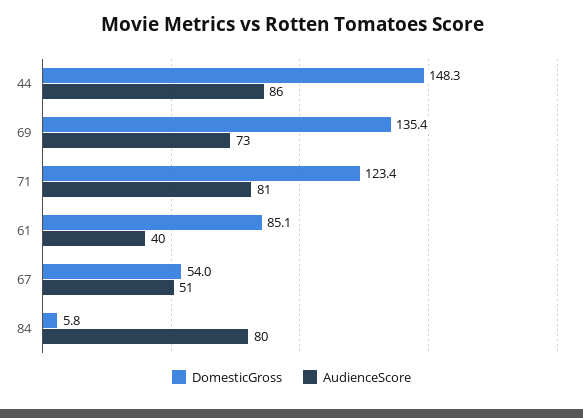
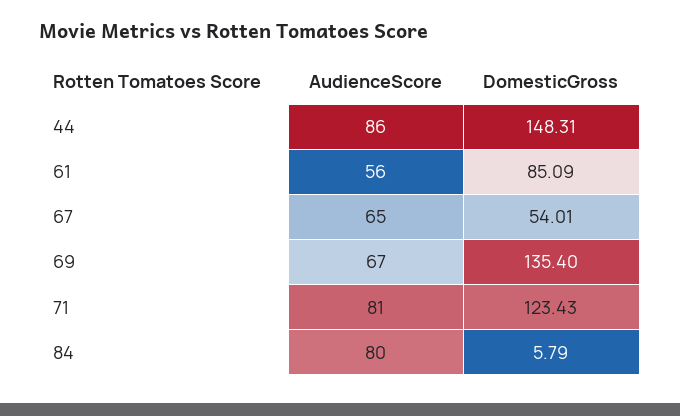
  {
    "DomesticGross": {
      "44": 148.31,
      "69": 135.4,
      "71": 123.43,
      "61": 85.09,
      "67": 54.01,
      "84": 5.79
    },
    "AudienceScore": {
      "44": 86,
-     "69": 73,
+     "69": 67,
      "71": 81,
-     "61": 40,
+     "61": 56,
-     "67": 51,
+     "67": 65,
      "84": 80
    }
  }

